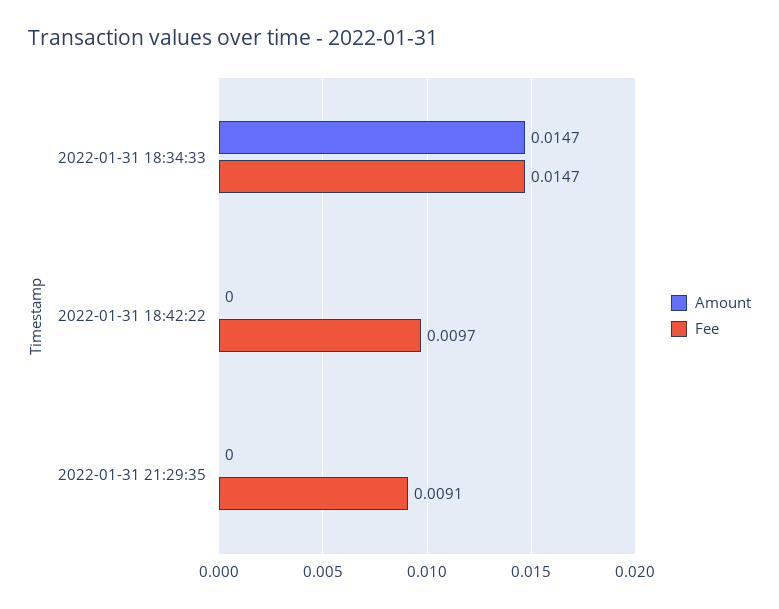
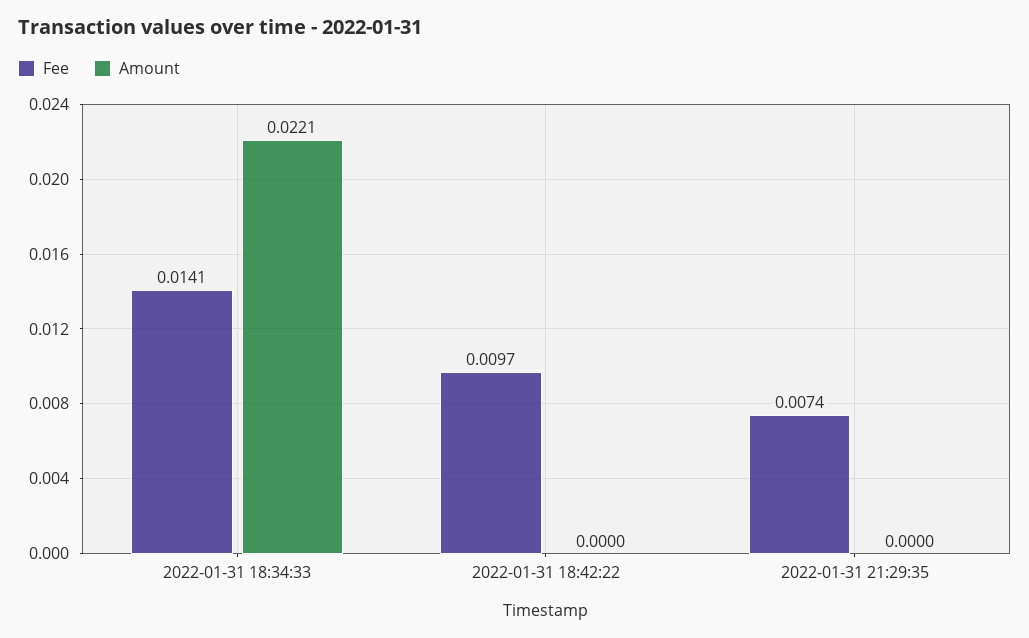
  {
    "Amount": {
-     "2022-01-31 18:34:33": 0.0147,
+     "2022-01-31 18:34:33": 0.0221,
      "2022-01-31 18:42:22": 0,
      "2022-01-31 21:29:35": 0
    },
    "Fee": {
-     "2022-01-31 18:34:33": 0.0147,
+     "2022-01-31 18:34:33": 0.0141,
      "2022-01-31 18:42:22": 0.0097,
-     "2022-01-31 21:29:35": 0.0091
+     "2022-01-31 21:29:35": 0.0074
    }
  }

